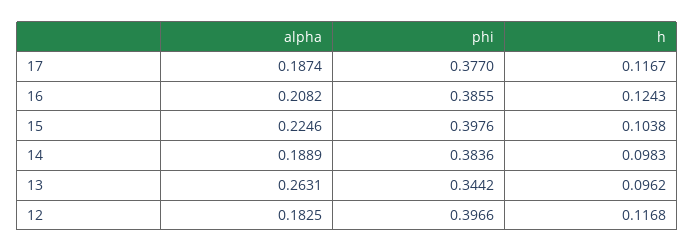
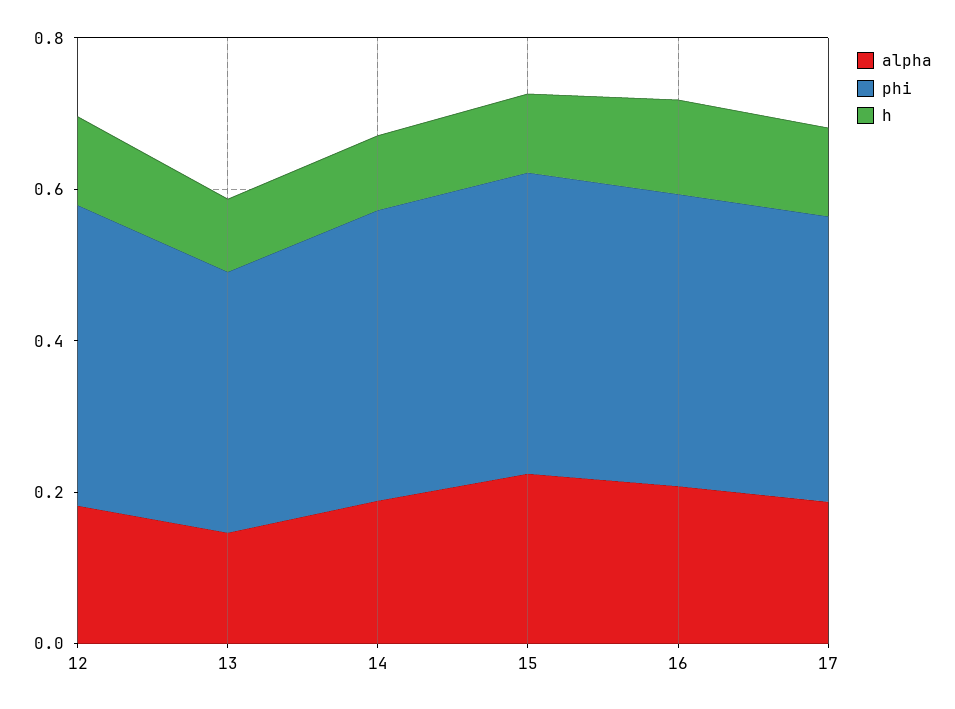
  {
    "alpha": {
      "17": 0.1874,
      "16": 0.2082,
      "15": 0.2246,
      "14": 0.1889,
-     "13": 0.2631,
+     "13": 0.15,
      "12": 0.1825
    },
    "phi": {
      "17": 0.377,
      "16": 0.3855,
      "15": 0.3976,
      "14": 0.3836,
      "13": 0.3442,
      "12": 0.3966
    },
    "h": {
      "17": 0.1167,
      "16": 0.1243,
      "15": 0.1038,
      "14": 0.0983,
      "13": 0.0962,
      "12": 0.1168
    }
  }

